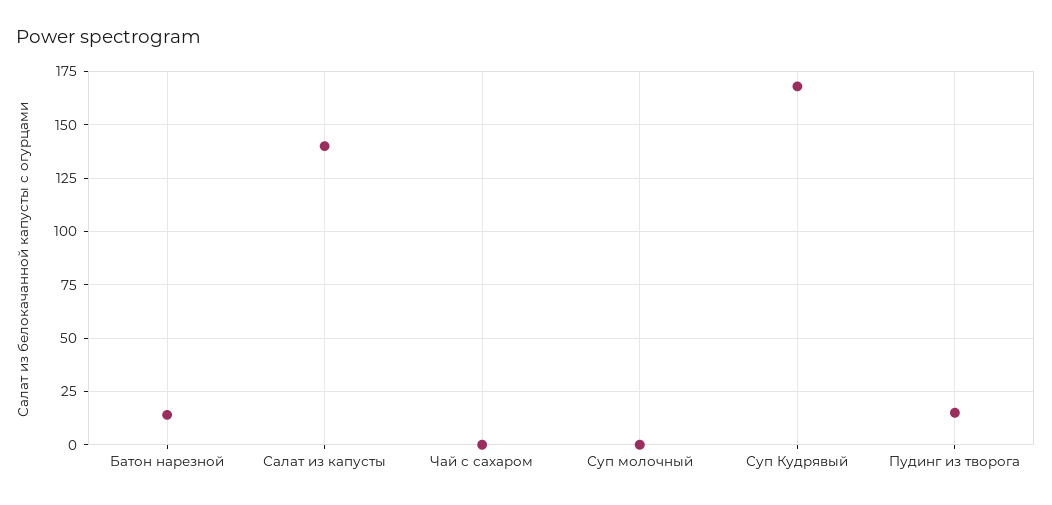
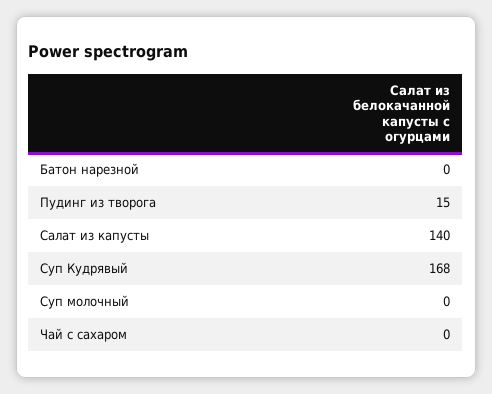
  {
-   "Батон нарезной": 15,
+   "Батон нарезной": 0,
    "Салат из капусты": 140,
    "Чай с сахаром": 0,
    "Суп молочный": 0,
    "Суп Кудрявый": 168,
    "Пудинг из творога": 15
  }

